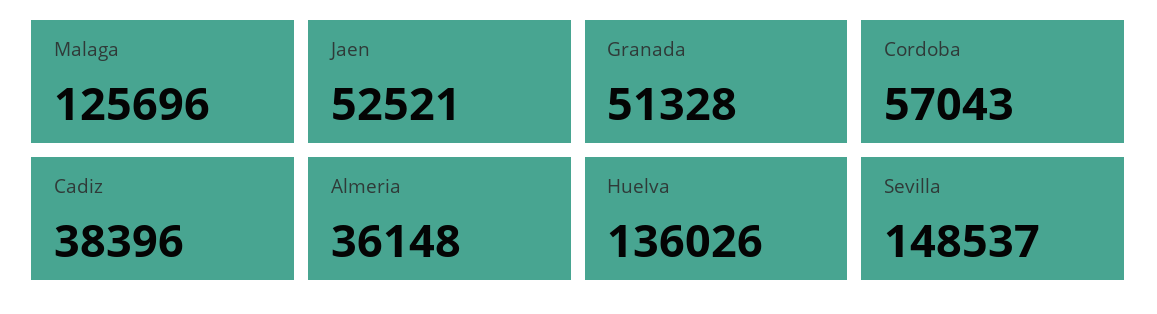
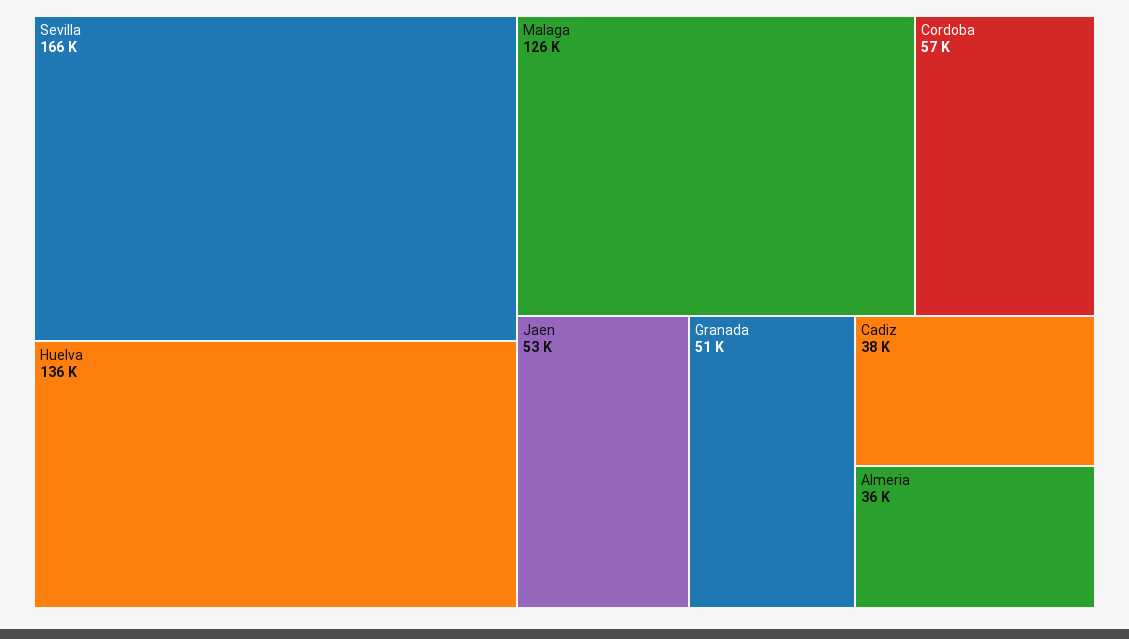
  {
    "Malaga": 125696,
    "Jaen": 52521,
    "Granada": 51328,
    "Cordoba": 57043,
    "Cadiz": 38396,
    "Almeria": 36148,
    "Huelva": 136026,
-   "Sevilla": 148537
+   "Sevilla": 166000
  }

